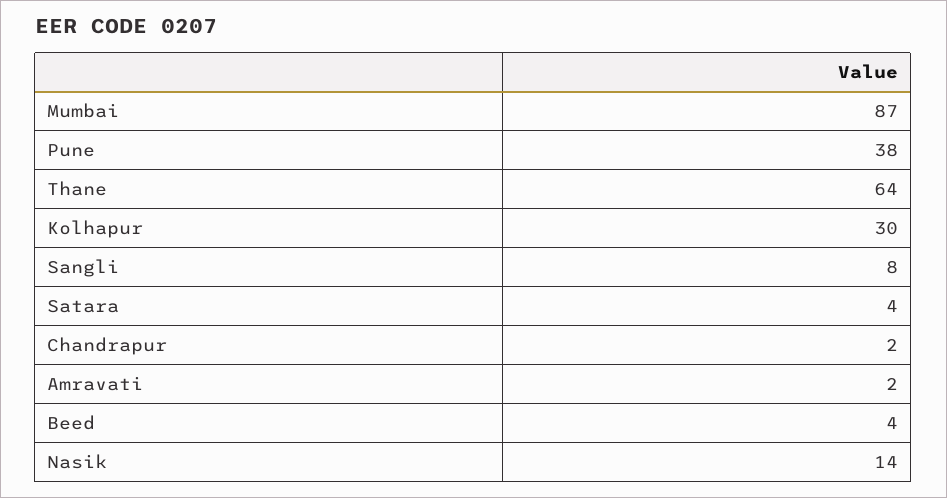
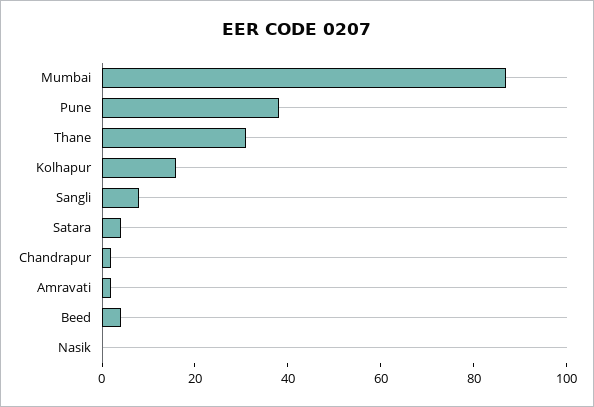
  {
    "Mumbai": 87,
    "Pune": 38,
-   "Thane": 64,
+   "Thane": 30,
-   "Kolhapur": 30,
+   "Kolhapur": 15,
    "Sangli": 8,
    "Satara": 4,
    "Chandrapur": 2,
    "Amravati": 2,
    "Beed": 4,
-   "Nasik": 14
+   "Nasik": 0
  }

